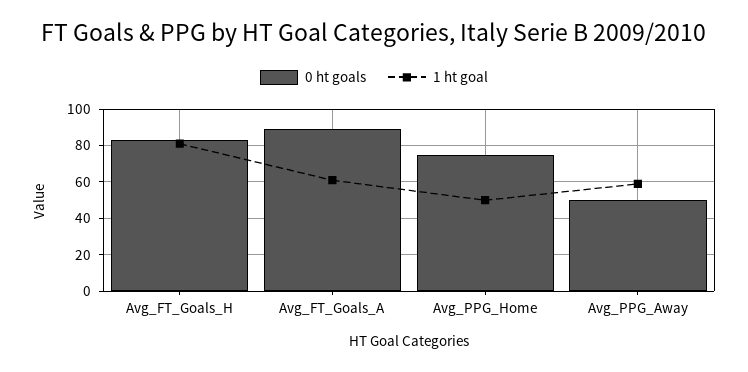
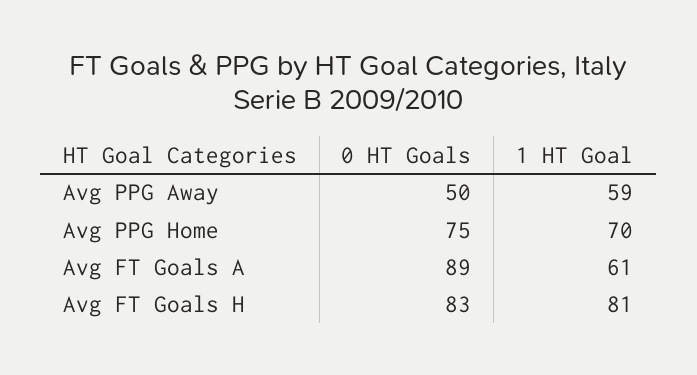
  {
    "0 ht goals": {
      "Avg_FT_Goals_H": 83,
      "Avg_FT_Goals_A": 89,
      "Avg_PPG_Home": 75,
      "Avg_PPG_Away": 50
    },
    "1 ht goal": {
      "Avg_FT_Goals_H": 81,
      "Avg_FT_Goals_A": 61,
-     "Avg_PPG_Home": 50,
+     "Avg_PPG_Home": 70,
      "Avg_PPG_Away": 59
    }
  }

